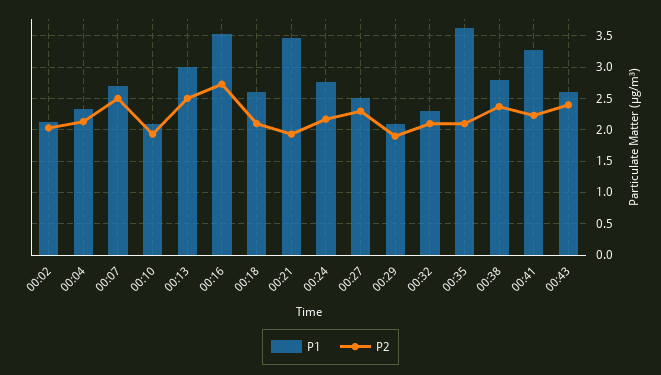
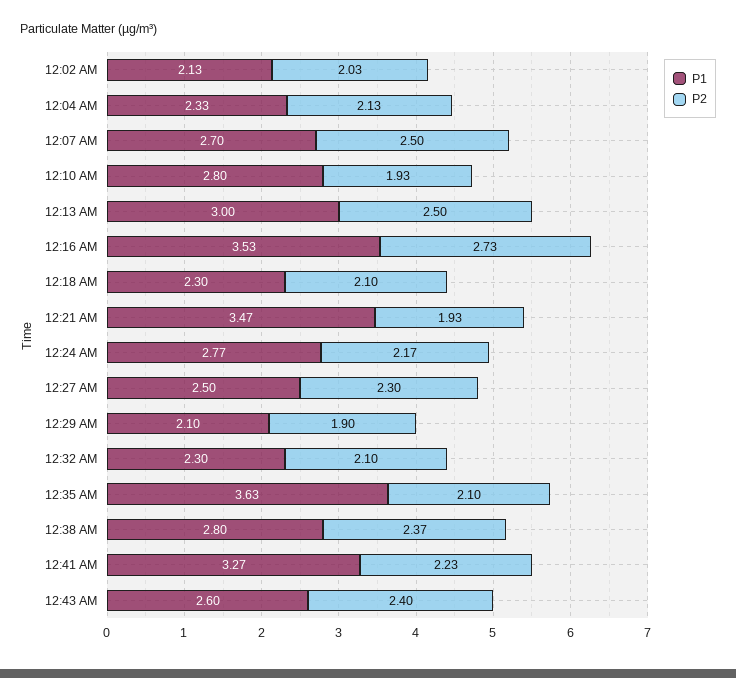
  {
    "P1": {
      "00:02": 2.13,
      "00:04": 2.33,
      "00:07": 2.7,
-     "00:10": 2.1,
+     "00:10": 2.8,
      "00:13": 3,
      "00:16": 3.53,
-     "00:18": 2.6,
+     "00:18": 2.3,
      "00:21": 3.47,
      "00:24": 2.77,
      "00:27": 2.5,
      "00:29": 2.1,
      "00:32": 2.3,
      "00:35": 3.63,
      "00:38": 2.8,
      "00:41": 3.27,
      "00:43": 2.6
    },
    "P2": {
      "00:02": 2.03,
      "00:04": 2.13,
      "00:07": 2.5,
      "00:10": 1.93,
      "00:13": 2.5,
      "00:16": 2.73,
      "00:18": 2.1,
      "00:21": 1.93,
      "00:24": 2.17,
      "00:27": 2.3,
      "00:29": 1.9,
      "00:32": 2.1,
      "00:35": 2.1,
      "00:38": 2.37,
      "00:41": 2.23,
      "00:43": 2.4
    }
  }

